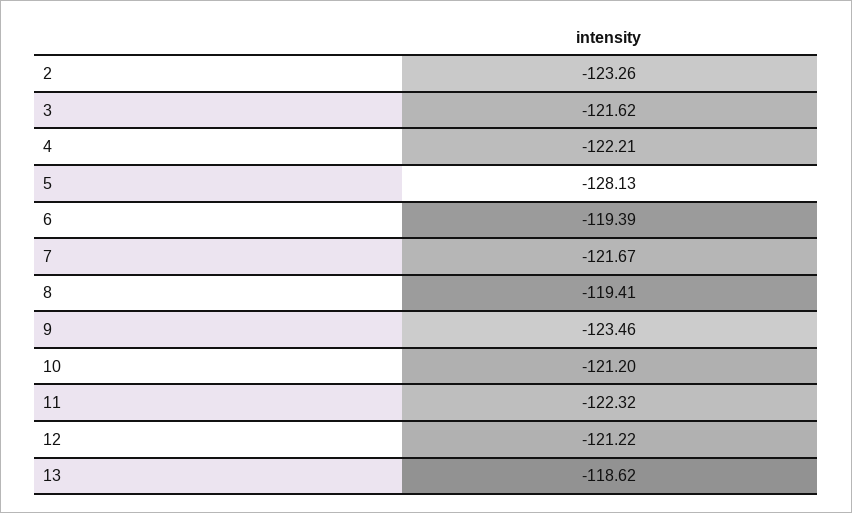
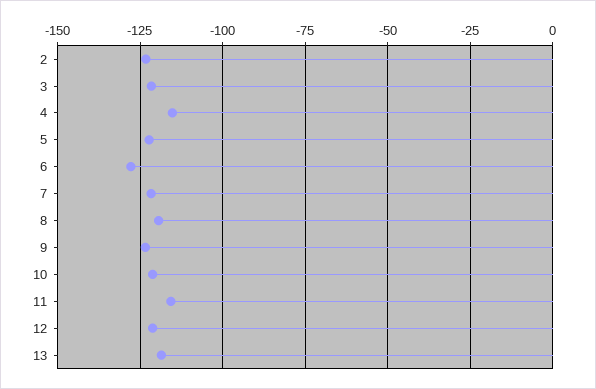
  {
    "2": -123.26,
    "3": -121.62,
-   "4": -122.21,
+   "4": -115,
-   "5": -128.13,
+   "5": -122.5,
-   "6": -119.39,
+   "6": -127.5,
    "7": -121.67,
    "8": -119.41,
    "9": -123.46,
    "10": -121.2,
-   "11": -122.32,
+   "11": -115,
    "12": -121.22,
    "13": -118.62
  }

